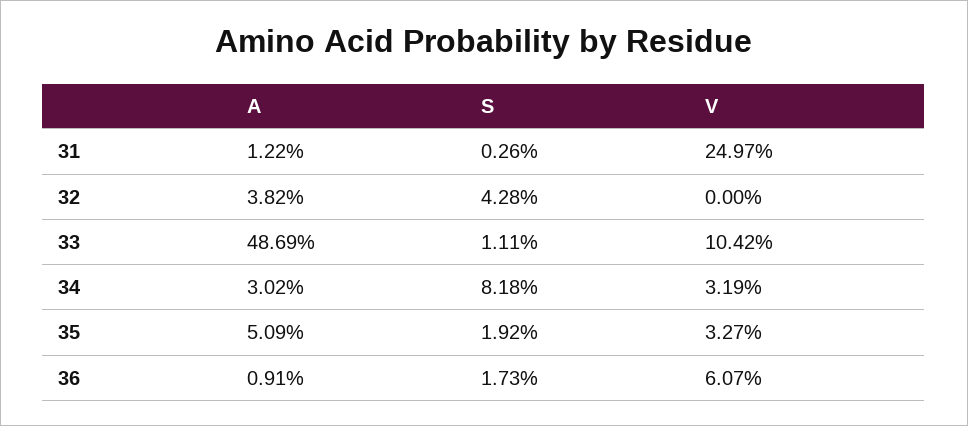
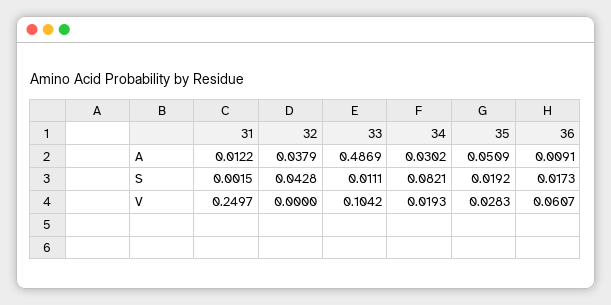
  {
    "A": {
      "31": 0.0122,
-     "32": 0.0382,
+     "32": 0.0379,
      "33": 0.4869,
      "34": 0.0302,
      "35": 0.0509,
      "36": 0.0091
    },
    "S": {
-     "31": 0.0026,
+     "31": 0.0015,
      "32": 0.0428,
      "33": 0.0111,
-     "34": 0.0818,
+     "34": 0.0821,
      "35": 0.0192,
      "36": 0.0173
    },
    "V": {
      "31": 0.2497,
      "32": 0,
      "33": 0.1042,
-     "34": 0.0319,
+     "34": 0.0193,
-     "35": 0.0327,
+     "35": 0.0283,
      "36": 0.0607
    }
  }

